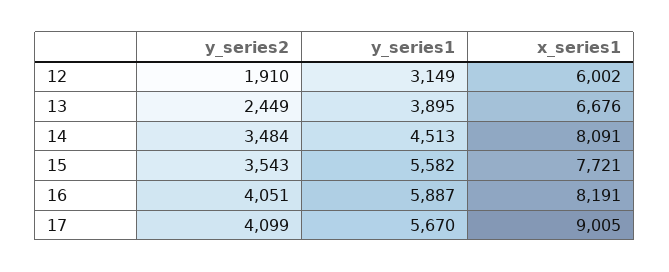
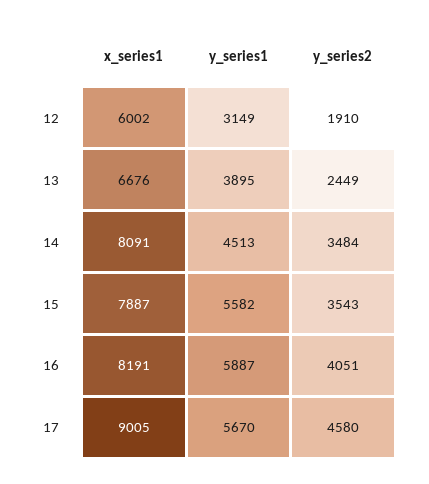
  {
    "y_series2": {
      "12": 1910,
      "13": 2449,
      "14": 3484,
      "15": 3543,
      "16": 4051,
-     "17": 4099
+     "17": 4580
    },
    "y_series1": {
      "12": 3149,
      "13": 3895,
      "14": 4513,
      "15": 5582,
      "16": 5887,
      "17": 5670
    },
    "x_series1": {
      "12": 6002,
      "13": 6676,
      "14": 8091,
-     "15": 7721,
+     "15": 7887,
      "16": 8191,
      "17": 9005
    }
  }

